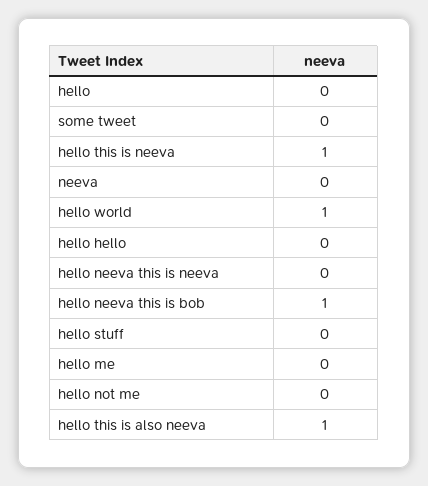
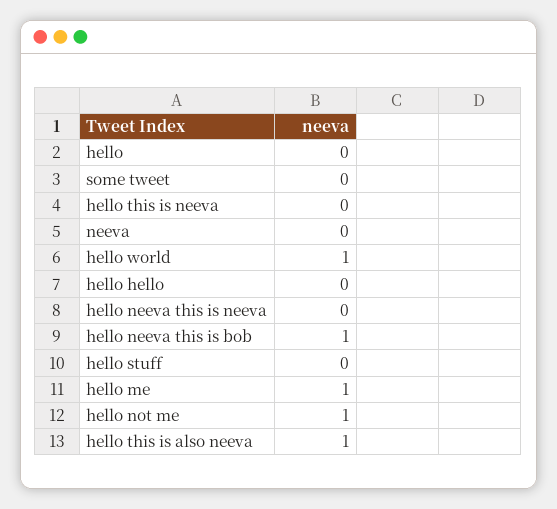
  {
    "hello": 0,
    "some tweet": 0,
-   "hello this is neeva": 1,
+   "hello this is neeva": 0,
    "neeva": 0,
    "hello world": 1,
    "hello hello": 0,
    "hello neeva this is neeva": 0,
    "hello neeva this is bob": 1,
    "hello stuff": 0,
-   "hello me": 0,
+   "hello me": 1,
-   "hello not me": 0,
+   "hello not me": 1,
    "hello this is also neeva": 1
  }

